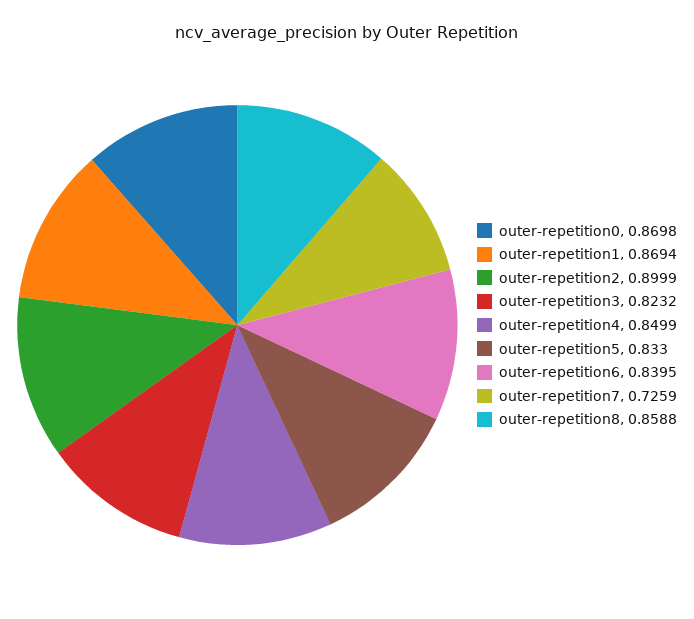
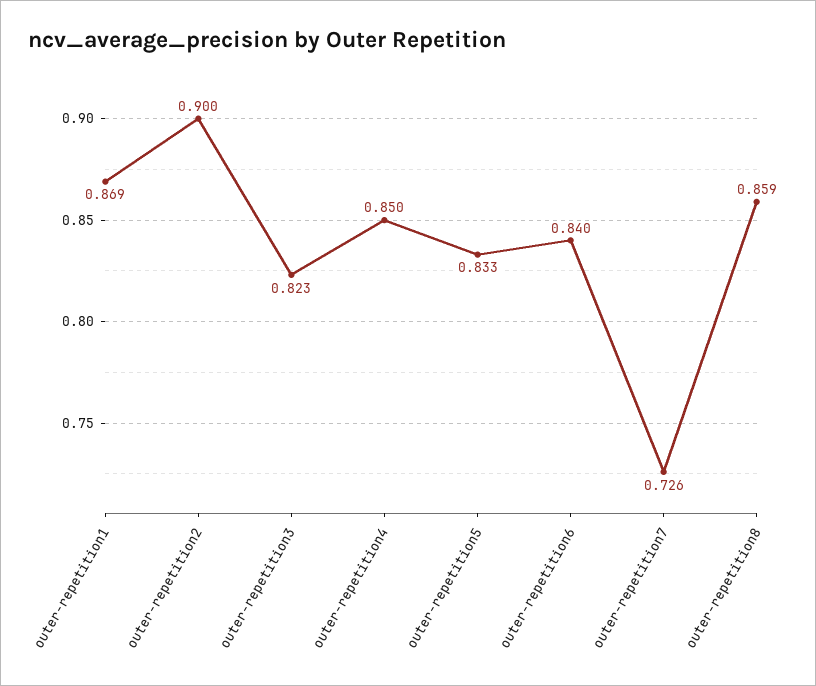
  {
-   "outer-repetition0": 0.8698,
    "outer-repetition1": 0.8694,
    "outer-repetition2": 0.8999,
    "outer-repetition3": 0.8232,
    "outer-repetition4": 0.8499,
    "outer-repetition5": 0.833,
    "outer-repetition6": 0.8395,
    "outer-repetition7": 0.7259,
    "outer-repetition8": 0.8588
  }

